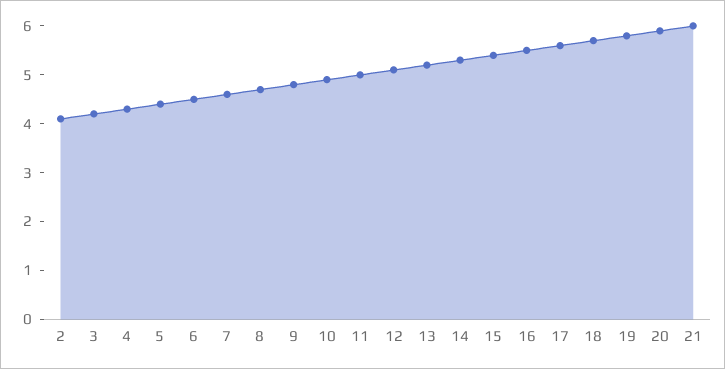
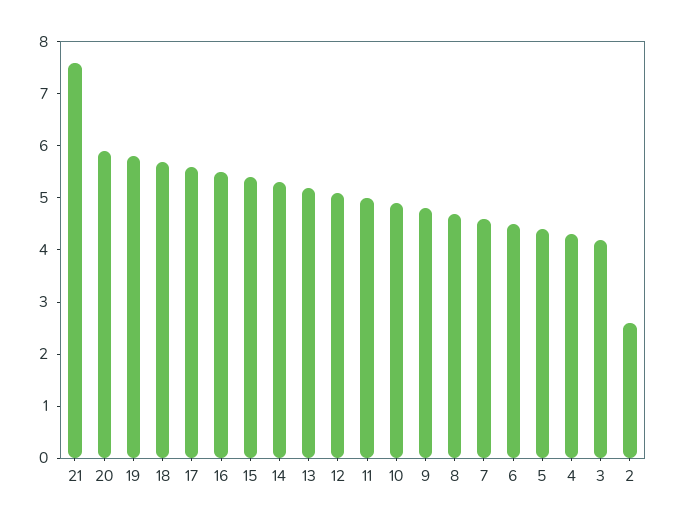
  {
-   "2": 4,
+   "2": 2.5,
    "3": 4,
    "4": 4.5,
    "5": 4.5,
    "6": 4.5,
    "7": 4.5,
    "8": 4.5,
    "9": 5,
    "10": 5,
    "11": 5,
    "12": 5,
    "13": 5,
    "14": 5.5,
    "15": 5.5,
    "16": 5.5,
    "17": 5.5,
    "18": 5.5,
    "19": 6,
    "20": 6,
-   "21": 6
+   "21": 7.5
  }

